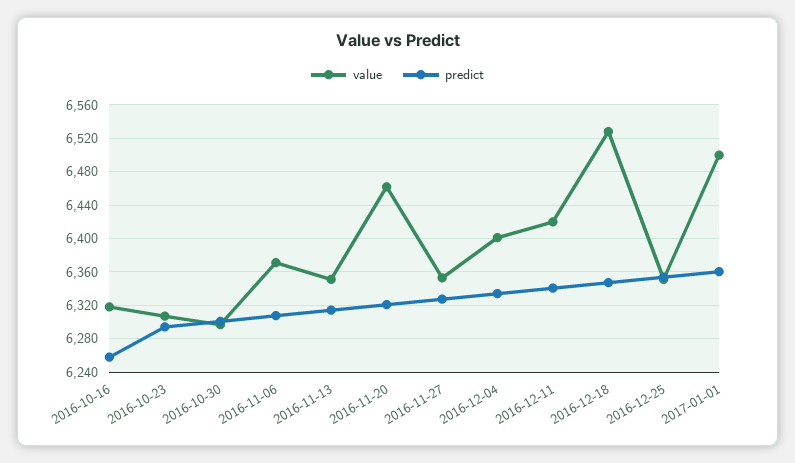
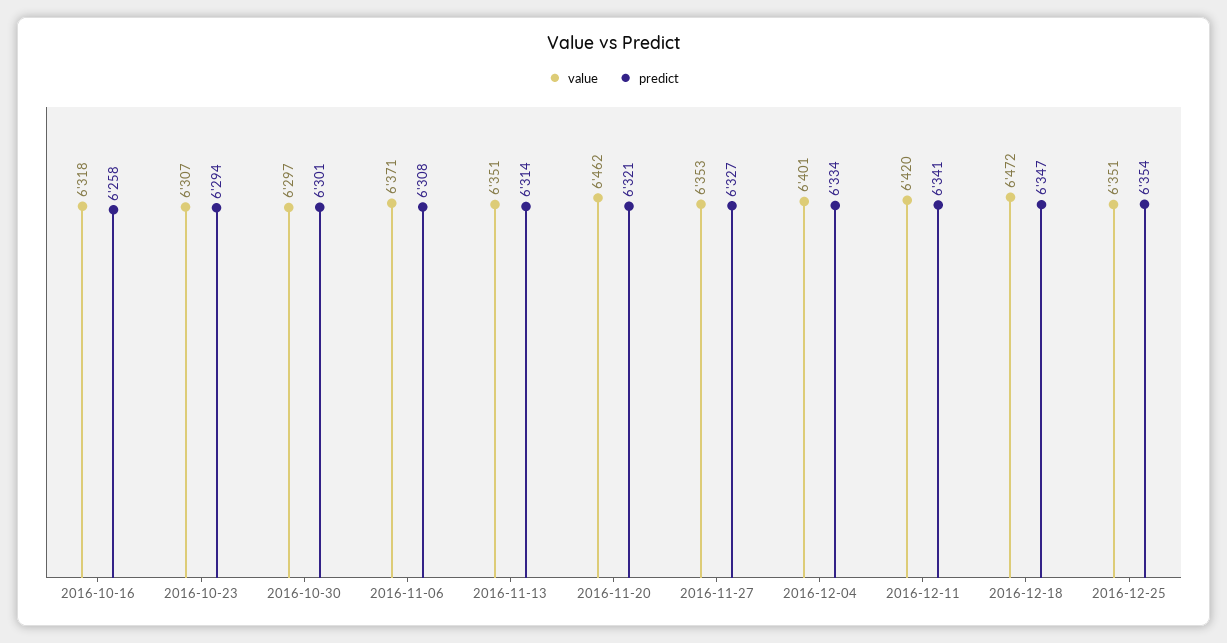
  {
    "value": {
      "2016-10-16": 6318,
      "2016-10-23": 6307,
      "2016-10-30": 6297,
      "2016-11-06": 6371,
      "2016-11-13": 6351,
      "2016-11-20": 6462,
      "2016-11-27": 6353,
      "2016-12-04": 6401,
      "2016-12-11": 6420,
-     "2016-12-18": 6530,
+     "2016-12-18": 6472,
-     "2016-12-25": 6351,
+     "2016-12-25": 6351
-     "2017-01-01": 6500
    },
    "predict": {
      "2016-10-16": 6258,
      "2016-10-23": 6294,
      "2016-10-30": 6301,
      "2016-11-06": 6308,
      "2016-11-13": 6314,
      "2016-11-20": 6321,
      "2016-11-27": 6327,
      "2016-12-04": 6334,
      "2016-12-11": 6341,
      "2016-12-18": 6347,
-     "2016-12-25": 6354,
+     "2016-12-25": 6354
-     "2017-01-01": 6360
    }
  }

